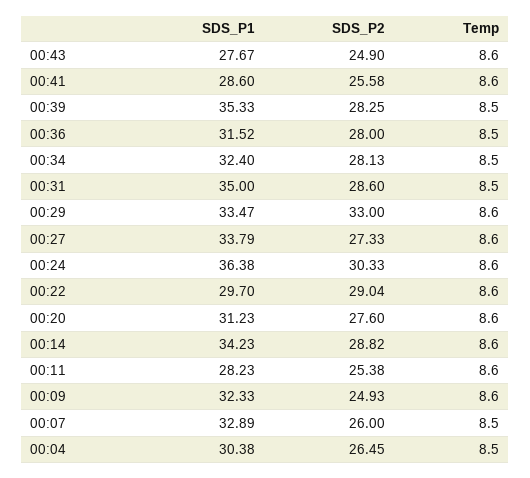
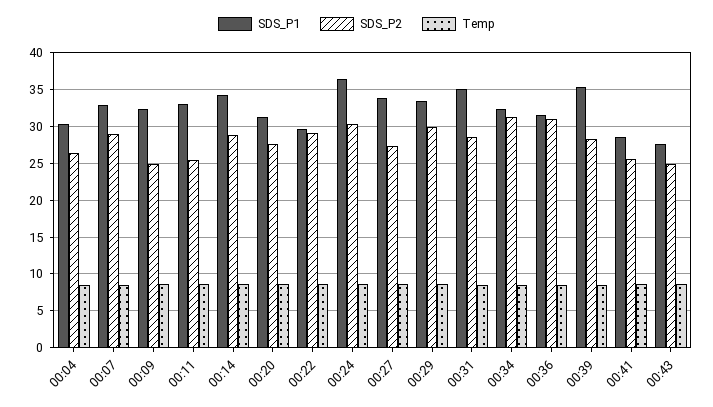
  {
    "SDS_P1": {
      "00:43": 27.67,
      "00:41": 28.6,
      "00:39": 35.33,
      "00:36": 31.52,
      "00:34": 32.4,
      "00:31": 35,
      "00:29": 33.47,
      "00:27": 33.79,
      "00:24": 36.38,
      "00:22": 29.7,
      "00:20": 31.23,
      "00:14": 34.23,
-     "00:11": 28.23,
+     "00:11": 33,
      "00:09": 32.33,
      "00:07": 32.89,
      "00:04": 30.38
    },
    "SDS_P2": {
      "00:43": 24.9,
      "00:41": 25.58,
      "00:39": 28.25,
-     "00:36": 28,
+     "00:36": 31,
-     "00:34": 28.13,
+     "00:34": 31,
      "00:31": 28.6,
-     "00:29": 33,
+     "00:29": 30,
      "00:27": 27.33,
      "00:24": 30.33,
      "00:22": 29.04,
      "00:20": 27.6,
      "00:14": 28.82,
      "00:11": 25.38,
      "00:09": 24.93,
-     "00:07": 26,
+     "00:07": 29,
      "00:04": 26.45
    },
    "Temp": {
      "00:43": 8.6,
      "00:41": 8.6,
      "00:39": 8.5,
      "00:36": 8.5,
      "00:34": 8.5,
      "00:31": 8.5,
      "00:29": 8.6,
      "00:27": 8.6,
      "00:24": 8.6,
      "00:22": 8.6,
      "00:20": 8.6,
      "00:14": 8.6,
      "00:11": 8.6,
      "00:09": 8.6,
      "00:07": 8.5,
      "00:04": 8.5
    }
  }

